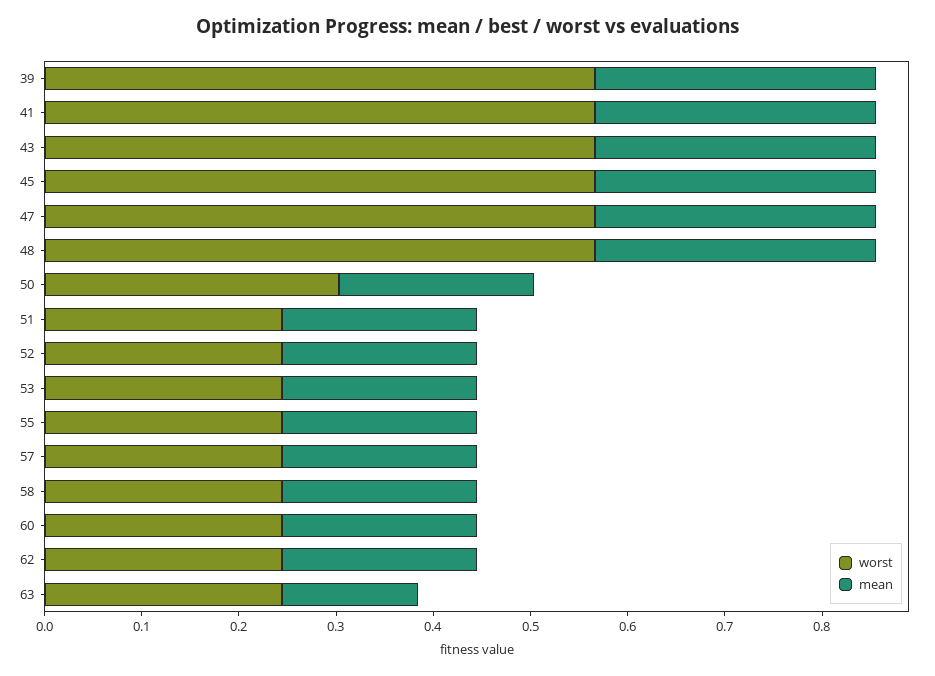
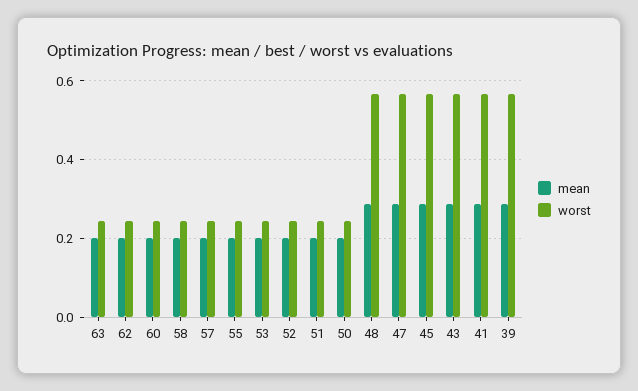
  {
    "worst": {
      "39": 0.56,
      "41": 0.56,
      "43": 0.56,
      "45": 0.56,
      "47": 0.56,
      "48": 0.56,
-     "50": 0.3,
+     "50": 0.24,
      "51": 0.24,
      "52": 0.24,
      "53": 0.24,
      "55": 0.24,
      "57": 0.24,
      "58": 0.24,
      "60": 0.24,
      "62": 0.24,
      "63": 0.24
    },
    "mean": {
      "39": 0.28,
      "41": 0.28,
      "43": 0.28,
      "45": 0.28,
      "47": 0.28,
      "48": 0.28,
      "50": 0.2,
      "51": 0.2,
      "52": 0.2,
      "53": 0.2,
      "55": 0.2,
      "57": 0.2,
      "58": 0.2,
      "60": 0.2,
      "62": 0.2,
-     "63": 0.14
+     "63": 0.2
    }
  }

